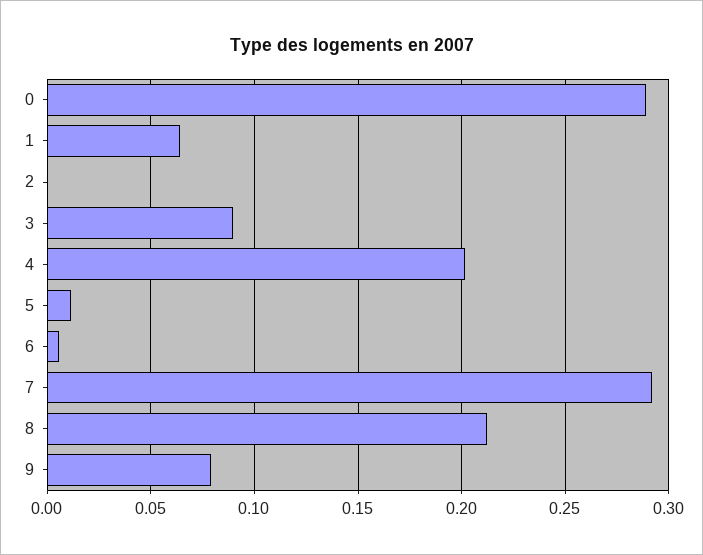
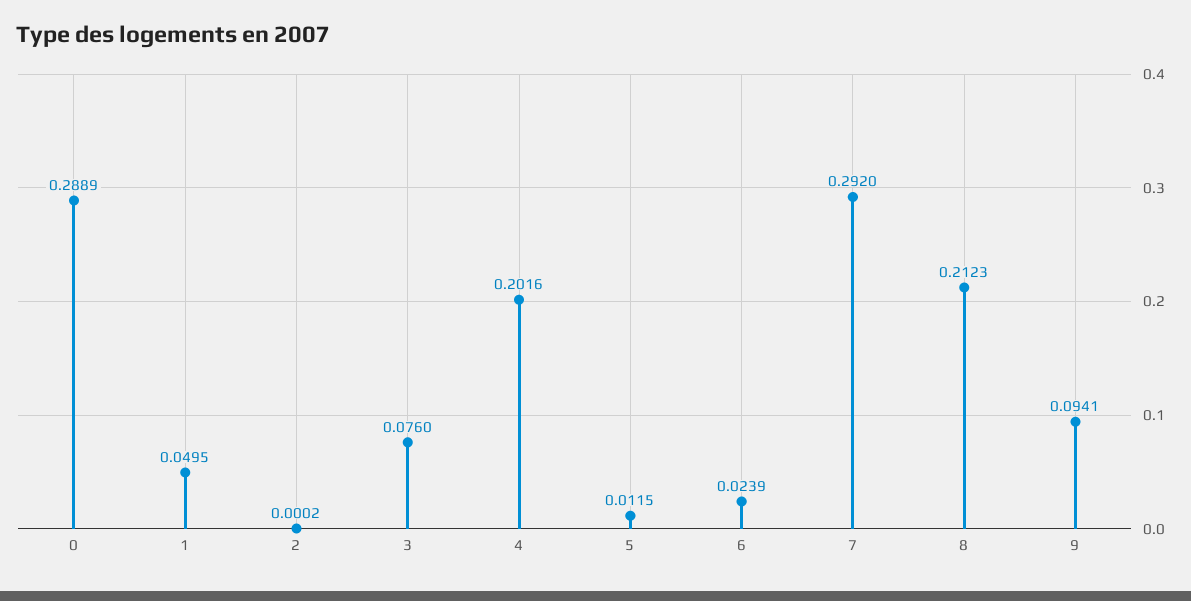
  {
    "0": 0.2889,
-   "1": 0.065,
+   "1": 0.0495,
    "2": 0.0002,
-   "3": 0.09,
+   "3": 0.076,
    "4": 0.2016,
    "5": 0.0115,
-   "6": 0.005,
+   "6": 0.0239,
    "7": 0.292,
    "8": 0.2123,
-   "9": 0.08
+   "9": 0.0941
  }

